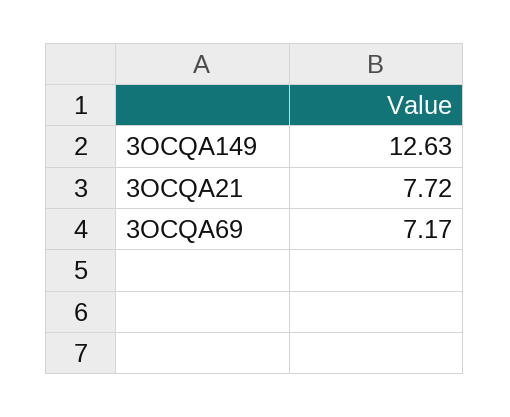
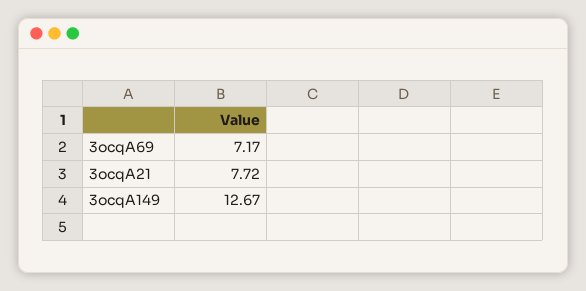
  {
-   "3OCQA149": 12.63,
+   "3OCQA149": 12.67,
    "3OCQA21": 7.72,
    "3OCQA69": 7.17
  }

